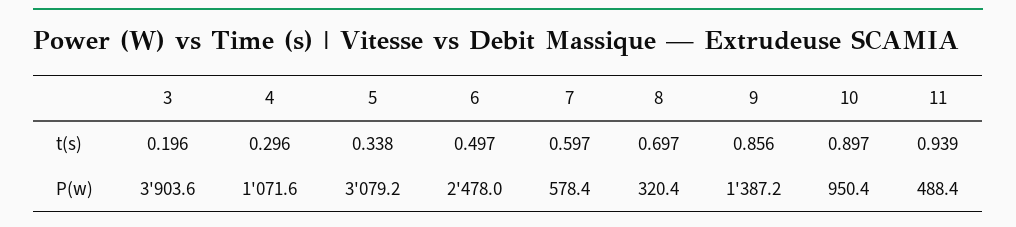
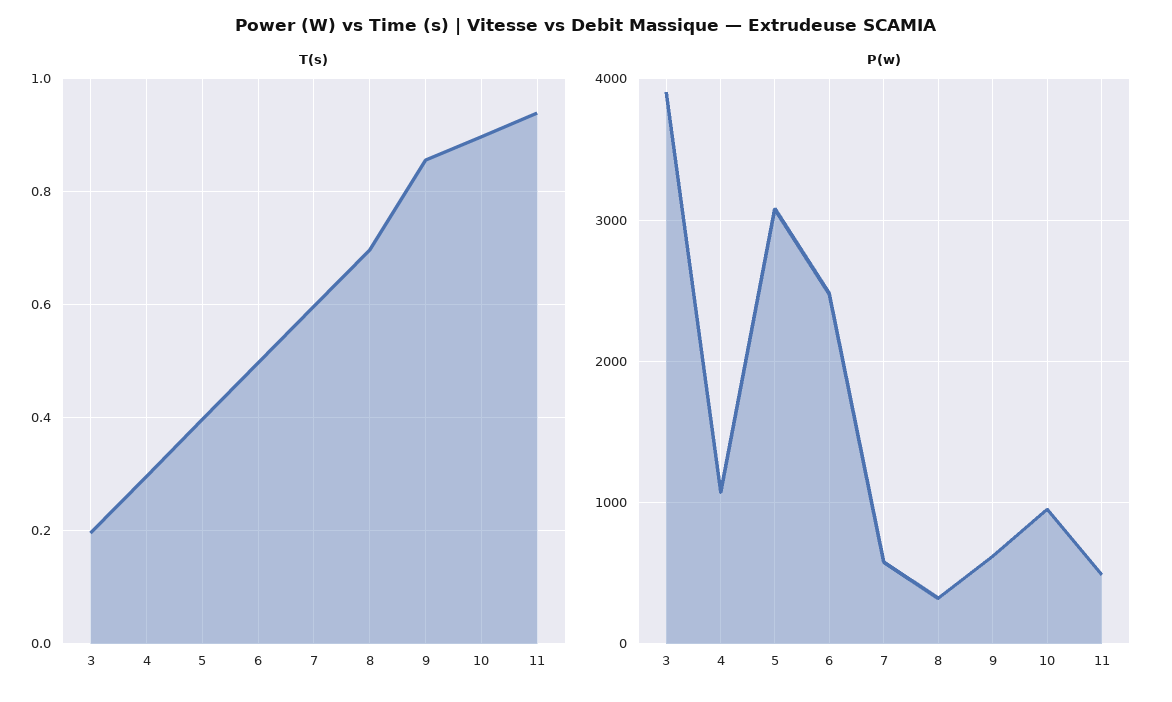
  {
    "t(s)": {
      "3": 0.196,
      "4": 0.296,
-     "5": 0.338,
+     "5": 0.4,
      "6": 0.497,
      "7": 0.597,
      "8": 0.697,
      "9": 0.856,
      "10": 0.897,
      "11": 0.939
    },
    "P(w)": {
      "3": 3903.6,
      "4": 1071.6,
      "5": 3079.2,
      "6": 2478,
      "7": 578.4,
      "8": 320.4,
-     "9": 1387.2,
+     "9": 600,
      "10": 950.4,
      "11": 488.4
    }
  }

